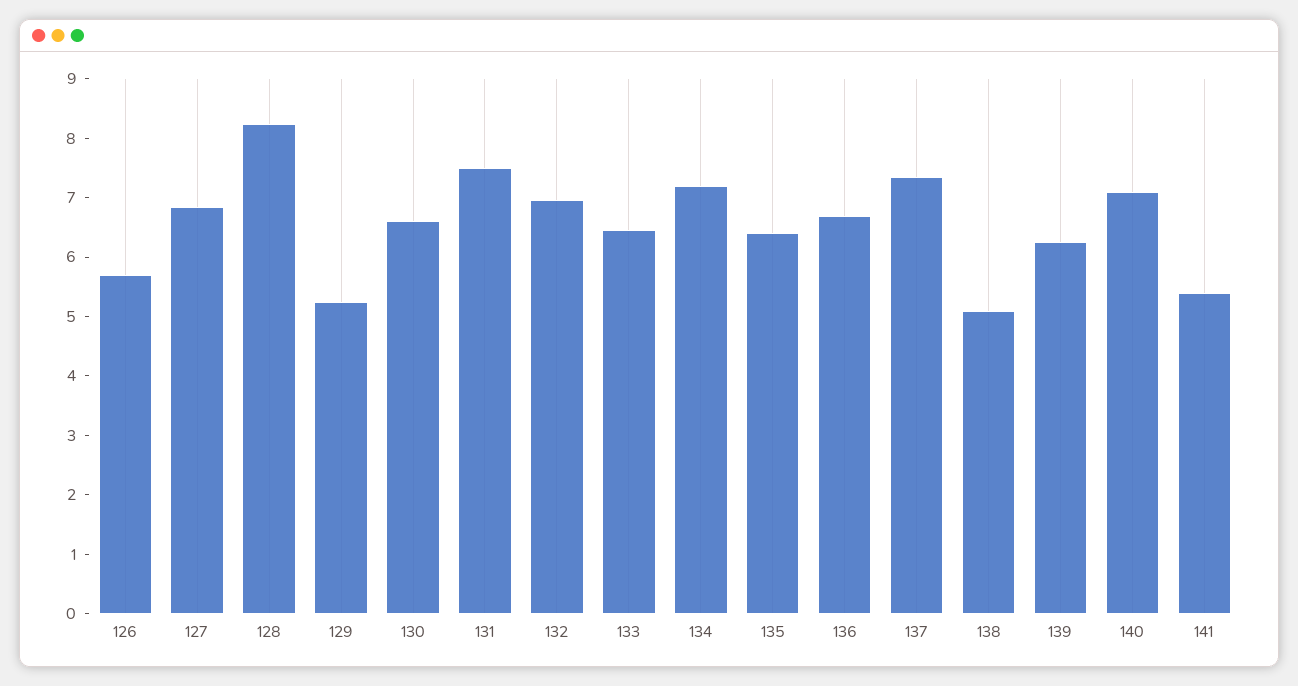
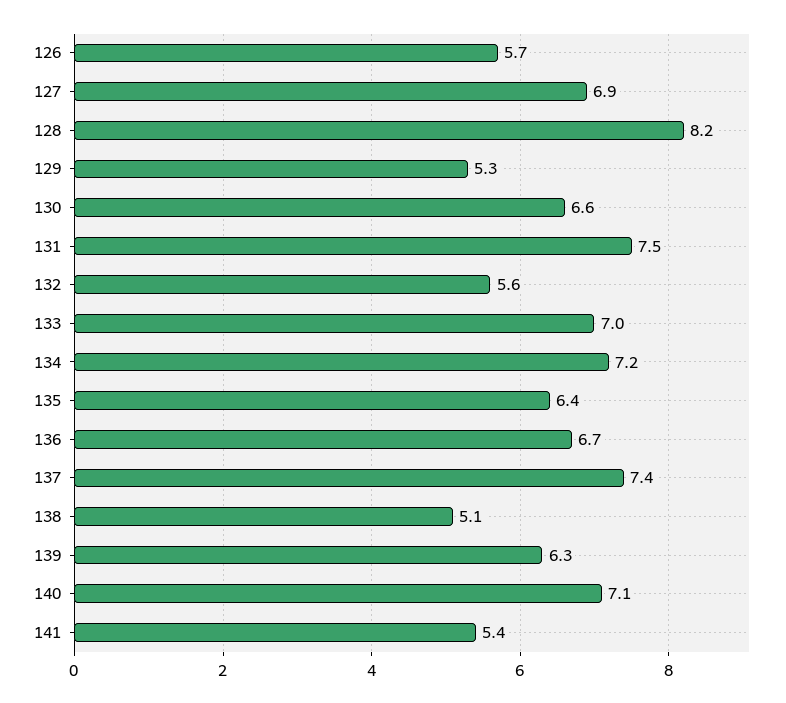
  {
    "126": 5.7,
    "127": 6.9,
    "128": 8.2,
    "129": 5.3,
    "130": 6.6,
    "131": 7.5,
-   "132": 7,
+   "132": 5.6,
-   "133": 6.4,
+   "133": 7,
    "134": 7.2,
    "135": 6.4,
    "136": 6.7,
    "137": 7.4,
    "138": 5.1,
    "139": 6.3,
    "140": 7.1,
    "141": 5.4
  }

